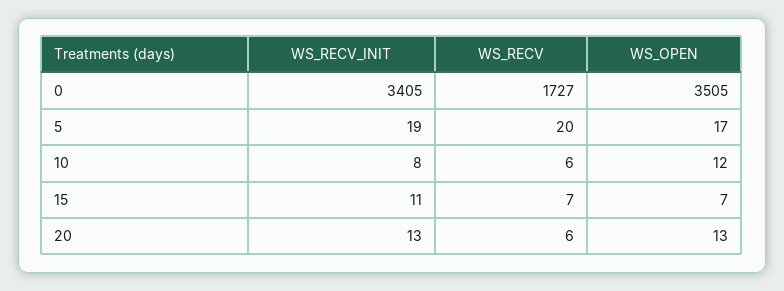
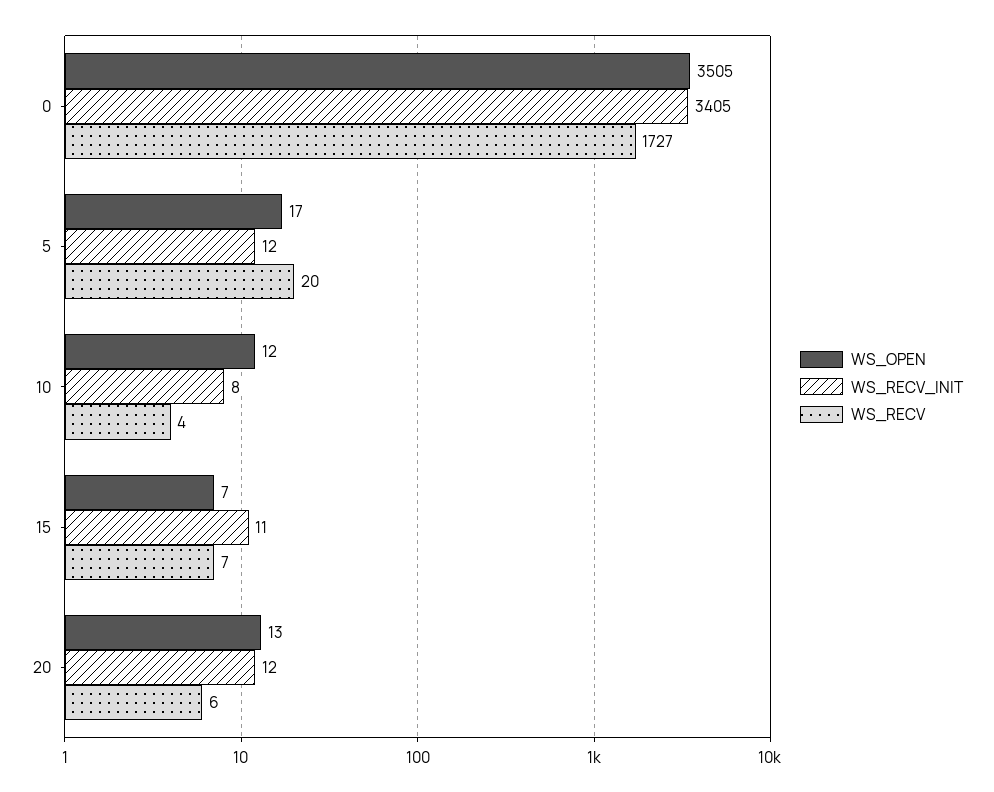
  {
    "WS_RECV_INIT": {
      "0": 3405,
-     "5": 19,
+     "5": 12,
      "10": 8,
      "15": 11,
-     "20": 13
+     "20": 12
    },
    "WS_RECV": {
      "0": 1727,
      "5": 20,
-     "10": 6,
+     "10": 4,
      "15": 7,
      "20": 6
    },
    "WS_OPEN": {
      "0": 3505,
      "5": 17,
      "10": 12,
      "15": 7,
      "20": 13
    }
  }

